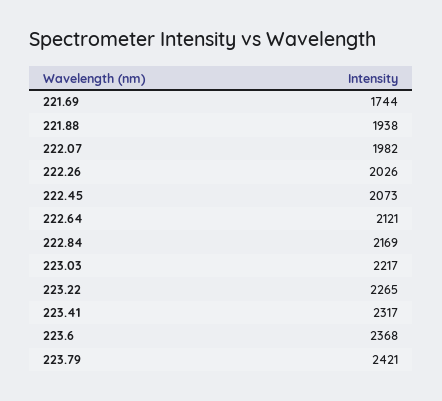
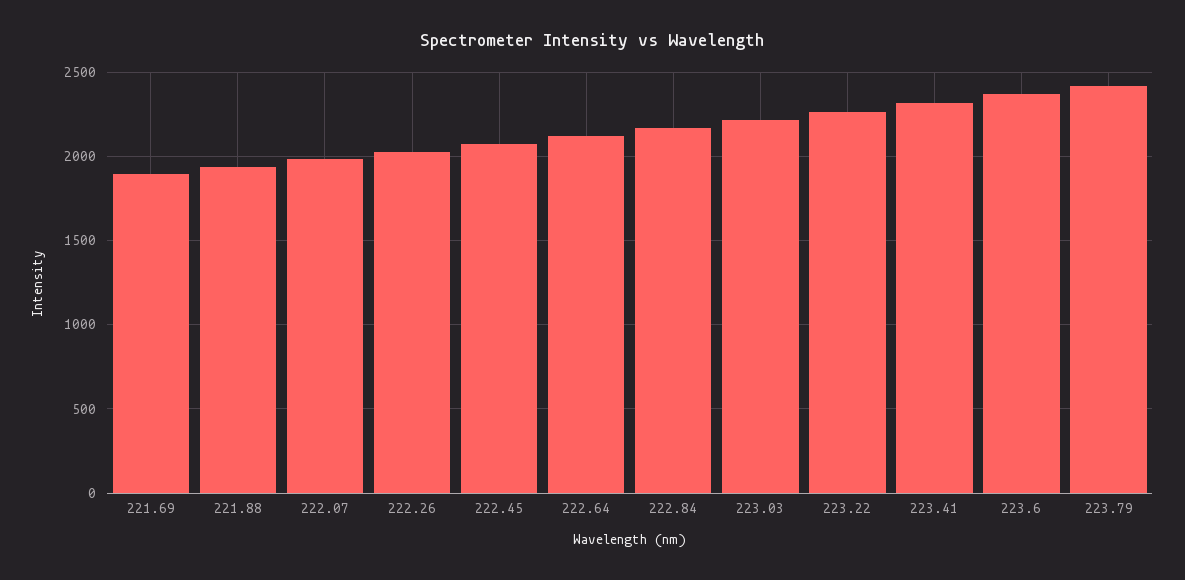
  {
-   "221.69": 1744,
+   "221.69": 1900,
    "221.88": 1938,
    "222.07": 1982,
    "222.26": 2026,
    "222.45": 2073,
    "222.64": 2121,
    "222.84": 2169,
    "223.03": 2217,
    "223.22": 2265,
    "223.41": 2317,
    "223.6": 2368,
    "223.79": 2421
  }

